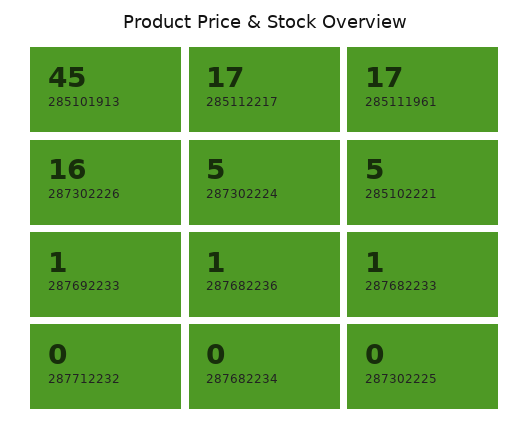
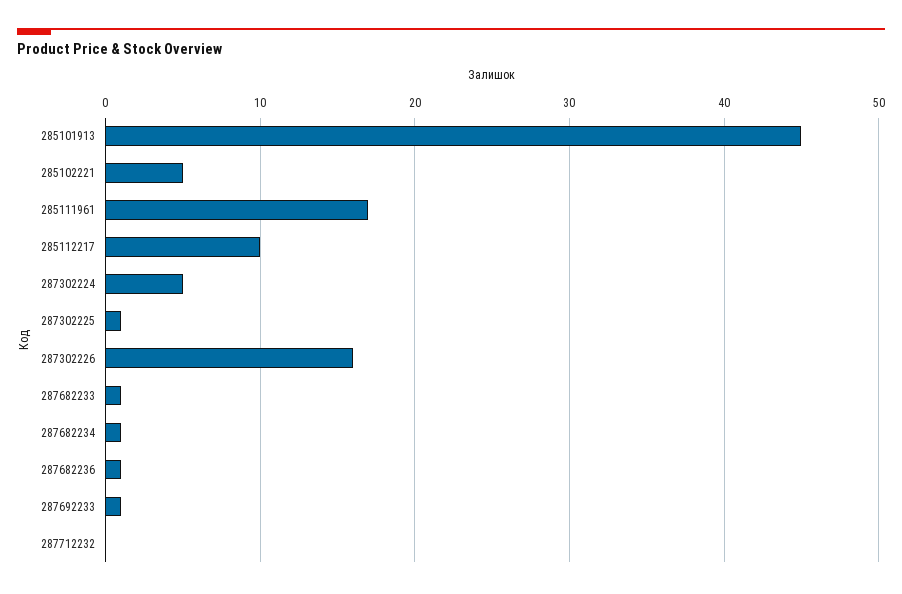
  {
    "285101913": 45,
-   "285112217": 17,
+   "285112217": 10,
    "285111961": 17,
    "287302226": 16,
    "287302224": 5,
    "285102221": 5,
    "287692233": 1,
    "287682236": 1,
    "287682233": 1,
    "287712232": 0,
-   "287682234": 0,
+   "287682234": 1,
-   "287302225": 0
+   "287302225": 1
  }

